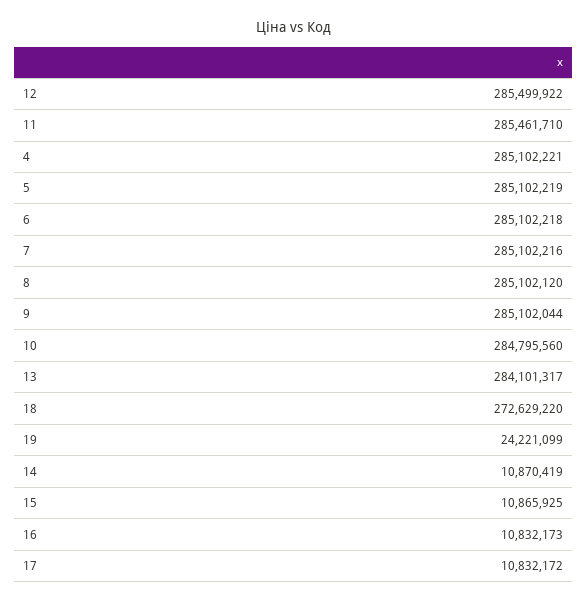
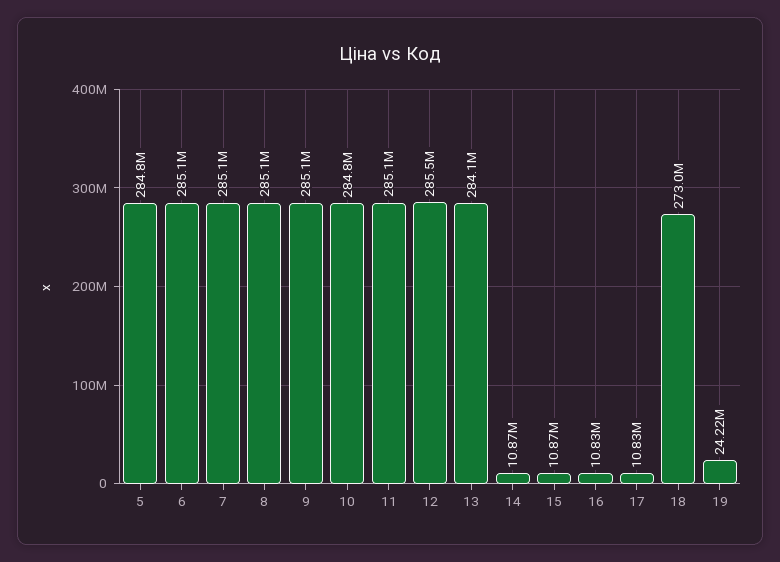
  {
    "12": 285499922,
-   "11": 285461710,
+   "11": 285100000,
-   "4": 285102221,
-   "5": 285102219,
+   "5": 284800000,
    "6": 285102218,
    "7": 285102216,
    "8": 285102120,
    "9": 285102044,
    "10": 284795560,
    "13": 284101317,
-   "18": 272629220,
+   "18": 273000000,
    "19": 24221099,
    "14": 10870419,
    "15": 10865925,
    "16": 10832173,
    "17": 10832172
  }

